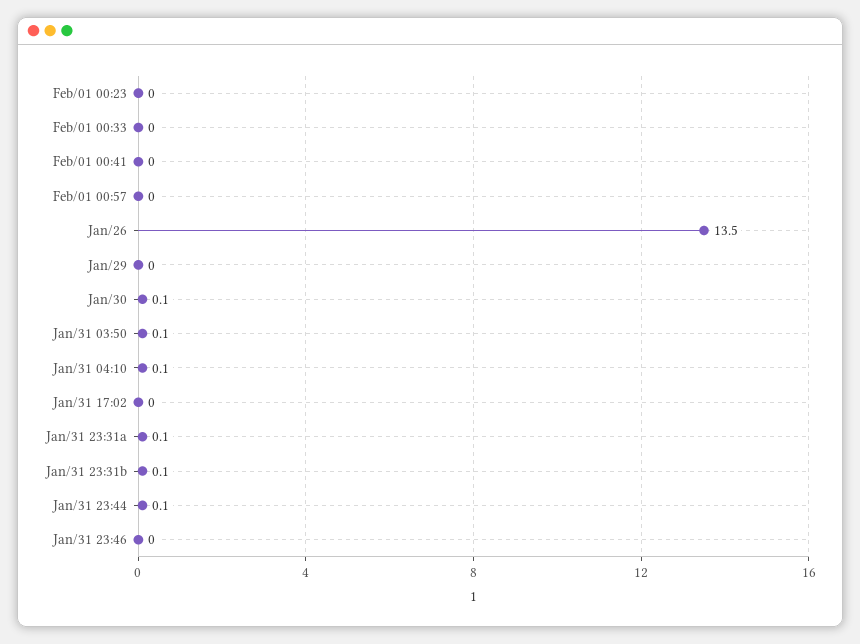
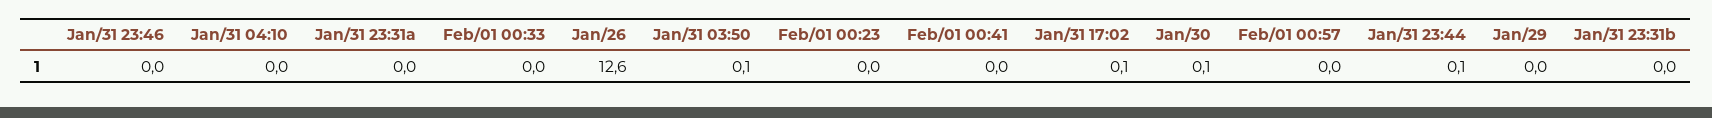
  {
    "Feb/01 00:23": 0,
    "Feb/01 00:33": 0,
    "Feb/01 00:41": 0,
    "Feb/01 00:57": 0,
-   "Jan/26": 13.5,
+   "Jan/26": 12.6,
    "Jan/29": 0,
    "Jan/30": 0.1,
    "Jan/31 03:50": 0.1,
-   "Jan/31 04:10": 0.1,
+   "Jan/31 04:10": 0,
-   "Jan/31 17:02": 0,
+   "Jan/31 17:02": 0.1,
-   "Jan/31 23:31a": 0.1,
+   "Jan/31 23:31a": 0,
-   "Jan/31 23:31b": 0.1,
+   "Jan/31 23:31b": 0,
    "Jan/31 23:44": 0.1,
    "Jan/31 23:46": 0
  }

